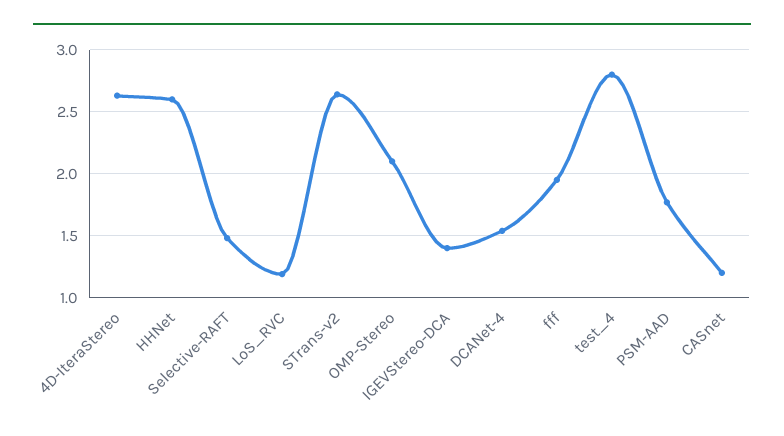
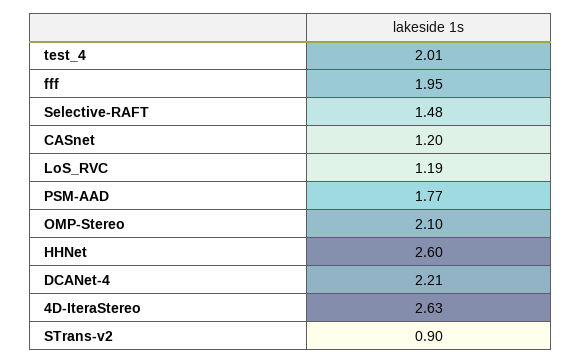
  {
    "4D-IteraStereo": 2.63,
    "HHNet": 2.6,
    "Selective-RAFT": 1.48,
    "LoS_RVC": 1.19,
-   "STrans-v2": 2.65,
+   "STrans-v2": 0.9,
    "OMP-Stereo": 2.1,
-   "IGEVStereo-DCA": 1.4,
-   "DCANet-4": 1.55,
+   "DCANet-4": 2.21,
    "fff": 1.95,
-   "test_4": 2.8,
+   "test_4": 2.01,
    "PSM-AAD": 1.77,
    "CASnet": 1.2
  }

